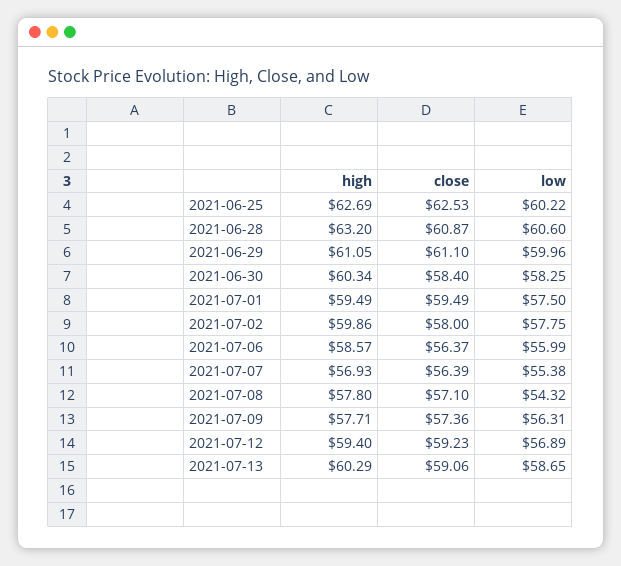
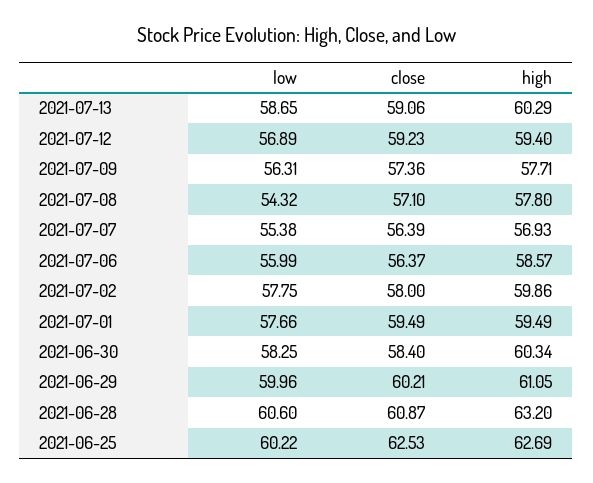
  {
    "high": {
      "2021-06-25": 62.69,
      "2021-06-28": 63.2,
      "2021-06-29": 61.05,
      "2021-06-30": 60.34,
      "2021-07-01": 59.49,
      "2021-07-02": 59.86,
      "2021-07-06": 58.57,
      "2021-07-07": 56.93,
      "2021-07-08": 57.8,
      "2021-07-09": 57.71,
      "2021-07-12": 59.4,
      "2021-07-13": 60.29
    },
    "close": {
      "2021-06-25": 62.53,
      "2021-06-28": 60.87,
-     "2021-06-29": 61.1,
+     "2021-06-29": 60.21,
      "2021-06-30": 58.4,
      "2021-07-01": 59.49,
      "2021-07-02": 58,
      "2021-07-06": 56.37,
      "2021-07-07": 56.39,
      "2021-07-08": 57.1,
      "2021-07-09": 57.36,
      "2021-07-12": 59.23,
      "2021-07-13": 59.06
    },
    "low": {
      "2021-06-25": 60.22,
      "2021-06-28": 60.6,
      "2021-06-29": 59.96,
      "2021-06-30": 58.25,
-     "2021-07-01": 57.5,
+     "2021-07-01": 57.66,
      "2021-07-02": 57.75,
      "2021-07-06": 55.99,
      "2021-07-07": 55.38,
      "2021-07-08": 54.32,
      "2021-07-09": 56.31,
      "2021-07-12": 56.89,
      "2021-07-13": 58.65
    }
  }

